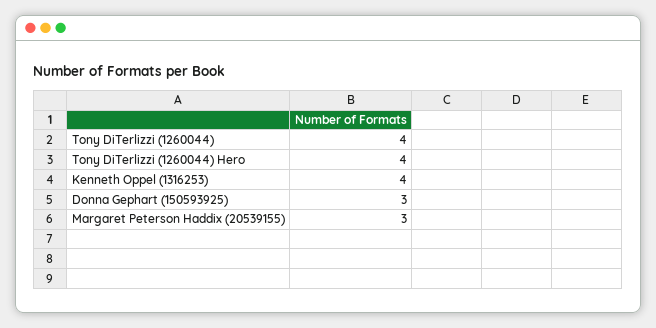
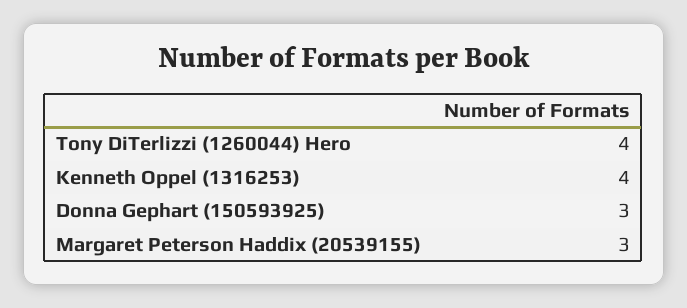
  {
-   "Tony DiTerlizzi (1260044)": 4,
    "Tony DiTerlizzi (1260044) Hero": 4,
    "Kenneth Oppel (1316253)": 4,
    "Donna Gephart (150593925)": 3,
    "Margaret Peterson Haddix (20539155)": 3
  }

